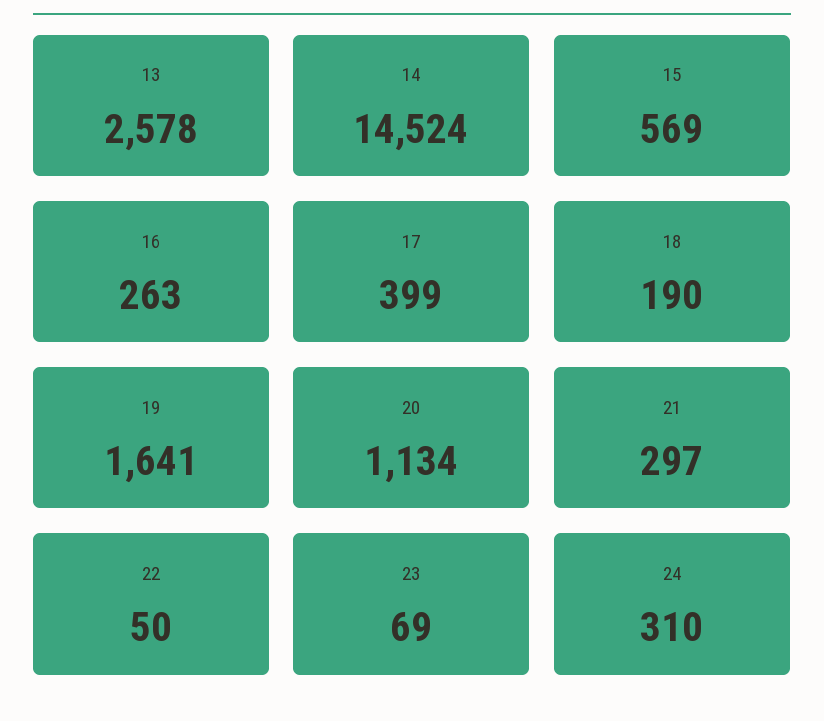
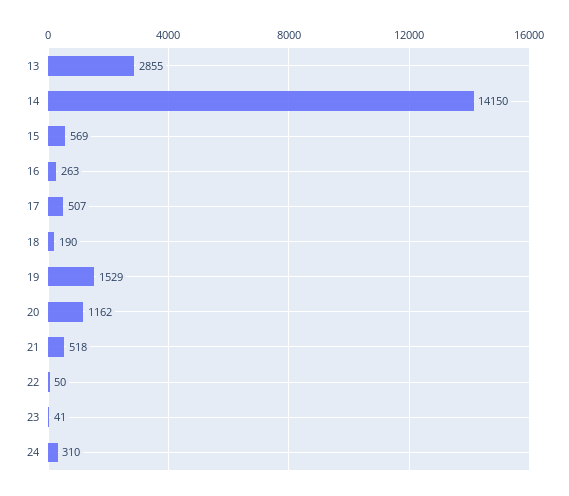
  {
-   "13": 2578,
+   "13": 2855,
-   "14": 14524,
+   "14": 14150,
    "15": 569,
    "16": 263,
-   "17": 399,
+   "17": 507,
    "18": 190,
-   "19": 1641,
+   "19": 1529,
-   "20": 1134,
+   "20": 1162,
-   "21": 297,
+   "21": 518,
    "22": 50,
-   "23": 69,
+   "23": 41,
    "24": 310
  }

